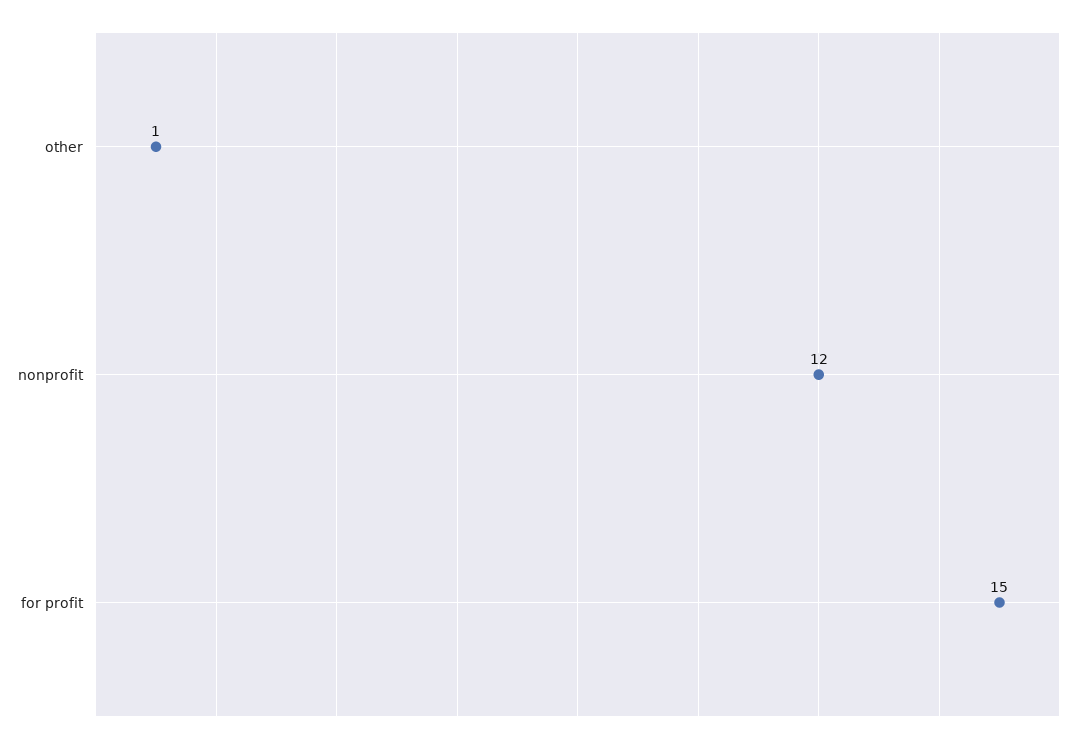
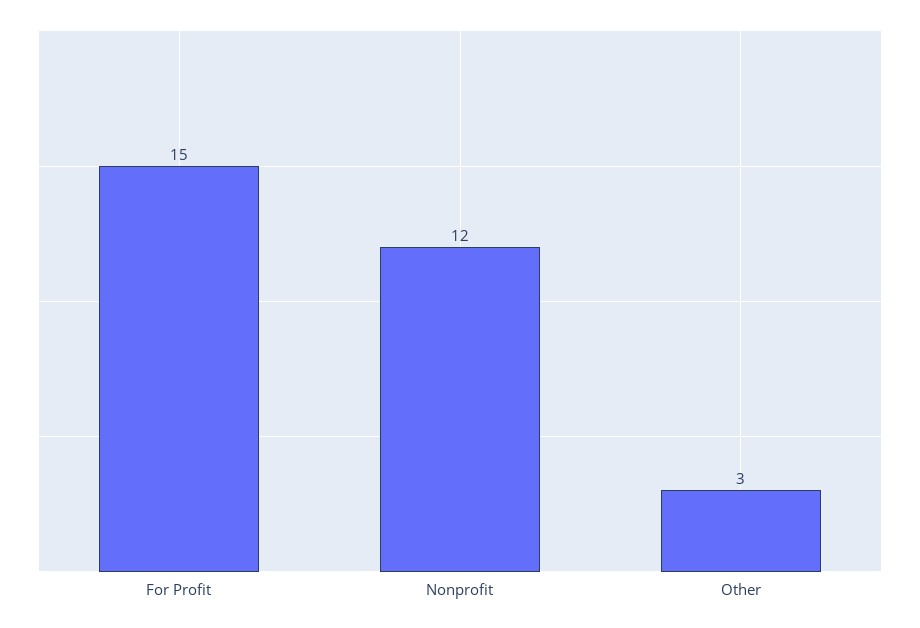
  {
-   "other": 1,
+   "other": 3,
    "nonprofit": 12,
    "for profit": 15
  }

